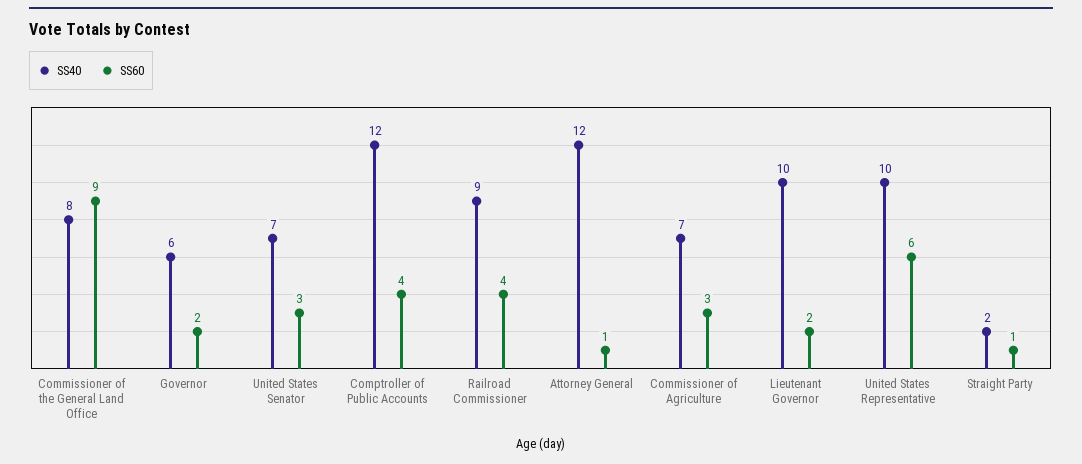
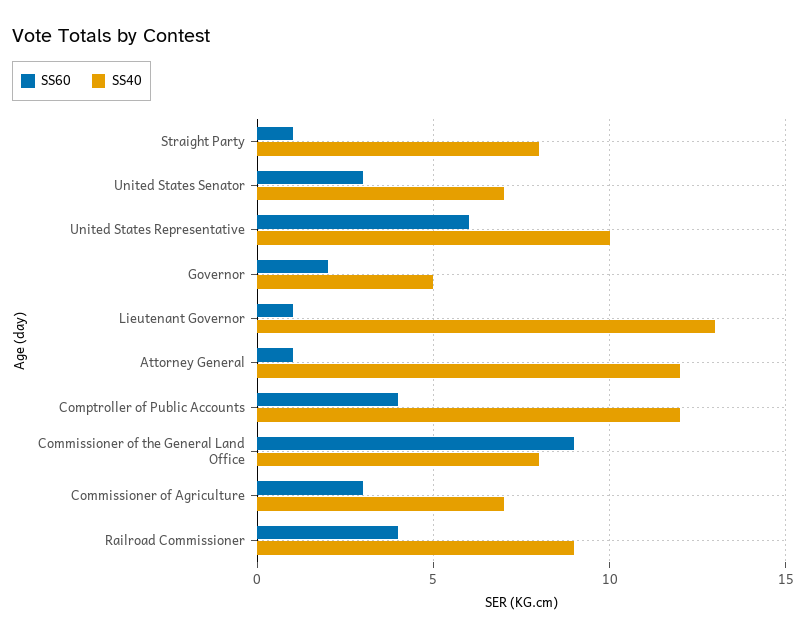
  {
    "SS40": {
      "Commissioner of the General Land Office": 8,
-     "Governor": 6,
+     "Governor": 5,
      "United States Senator": 7,
      "Comptroller of Public Accounts": 12,
      "Railroad Commissioner": 9,
      "Attorney General": 12,
      "Commissioner of Agriculture": 7,
-     "Lieutenant Governor": 10,
+     "Lieutenant Governor": 13,
      "United States Representative": 10,
-     "Straight Party": 2
+     "Straight Party": 8
    },
    "SS60": {
      "Commissioner of the General Land Office": 9,
      "Governor": 2,
      "United States Senator": 3,
      "Comptroller of Public Accounts": 4,
      "Railroad Commissioner": 4,
      "Attorney General": 1,
      "Commissioner of Agriculture": 3,
-     "Lieutenant Governor": 2,
+     "Lieutenant Governor": 1,
      "United States Representative": 6,
      "Straight Party": 1
    }
  }

